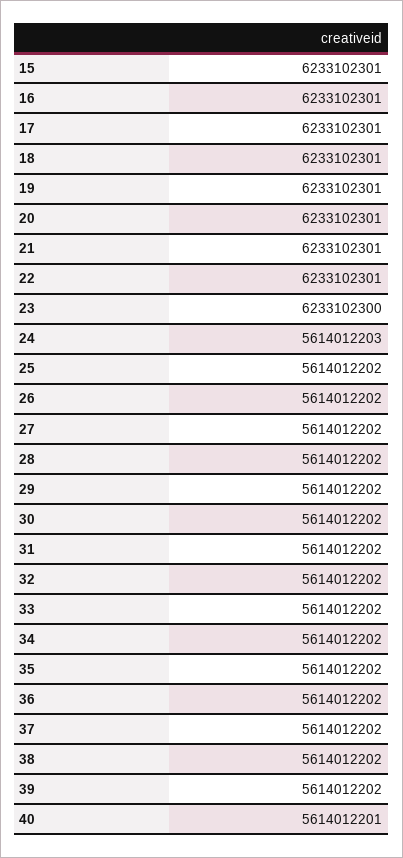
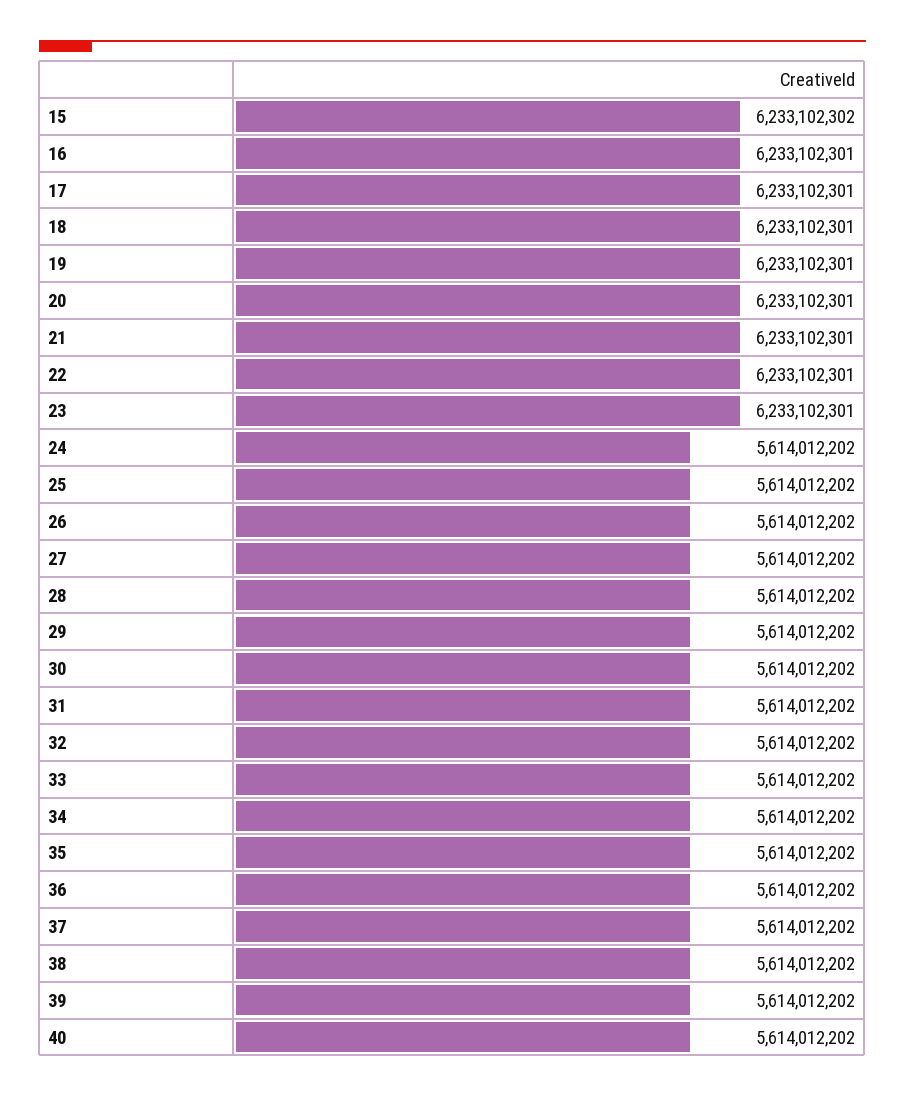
  {
-   "15": 6233102301,
+   "15": 6233102302,
    "16": 6233102301,
    "17": 6233102301,
    "18": 6233102301,
    "19": 6233102301,
    "20": 6233102301,
    "21": 6233102301,
    "22": 6233102301,
-   "23": 6233102300,
+   "23": 6233102301,
-   "24": 5614012203,
+   "24": 5614012202,
    "25": 5614012202,
    "26": 5614012202,
    "27": 5614012202,
    "28": 5614012202,
    "29": 5614012202,
    "30": 5614012202,
    "31": 5614012202,
    "32": 5614012202,
    "33": 5614012202,
    "34": 5614012202,
    "35": 5614012202,
    "36": 5614012202,
    "37": 5614012202,
    "38": 5614012202,
    "39": 5614012202,
-   "40": 5614012201
+   "40": 5614012202
  }

